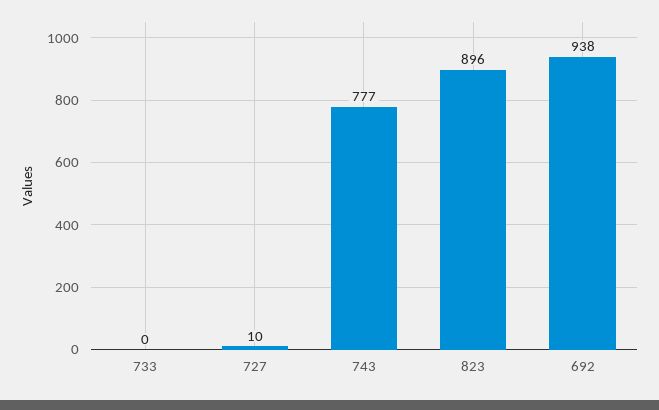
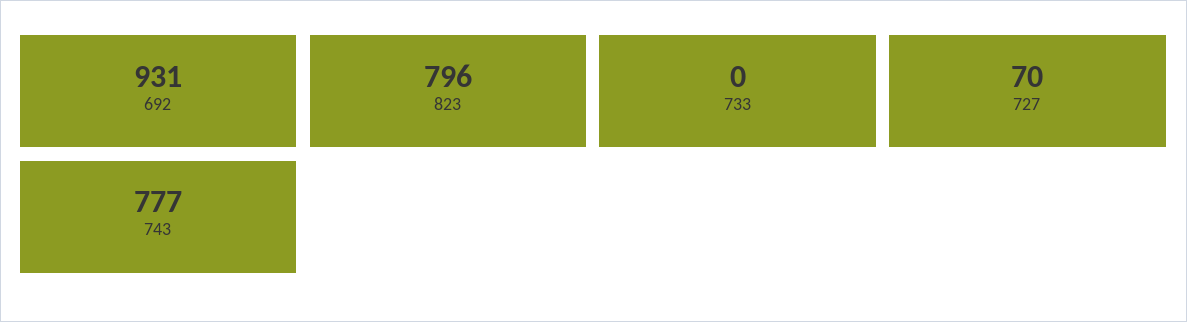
  {
    "733": 0,
-   "727": 10,
+   "727": 70,
    "743": 777,
-   "823": 896,
+   "823": 796,
-   "692": 938
+   "692": 931
  }

